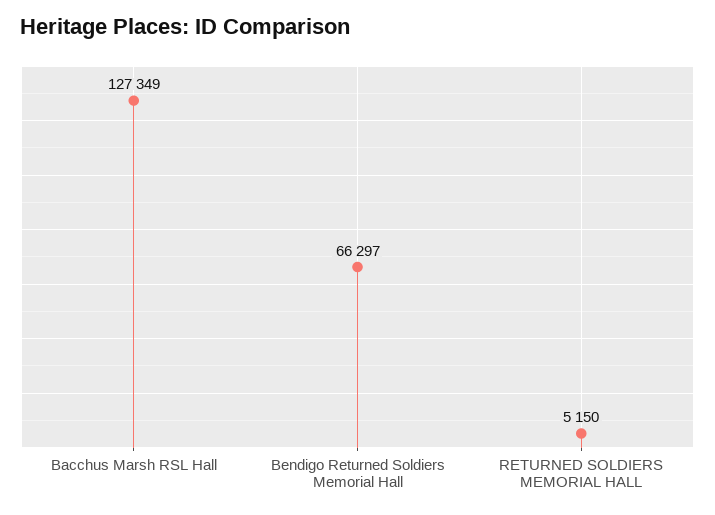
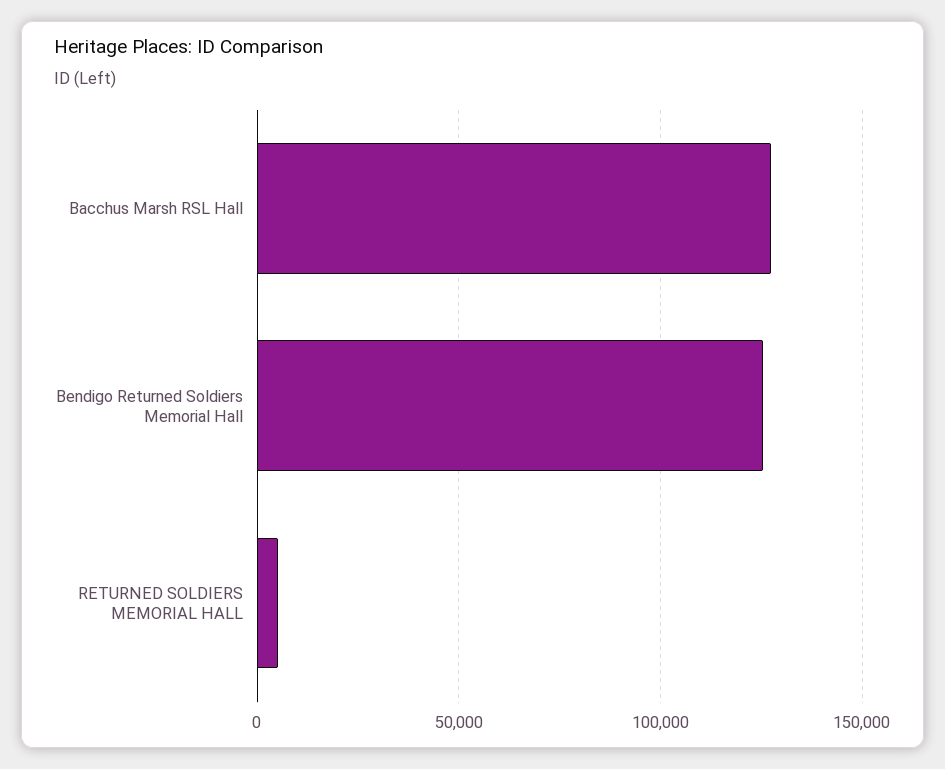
  {
    "Bacchus Marsh RSL Hall": 127349,
-   "Bendigo Returned Soldiers Memorial Hall": 66297,
+   "Bendigo Returned Soldiers Memorial Hall": 125000,
    "RETURNED SOLDIERS MEMORIAL HALL": 5150
  }

